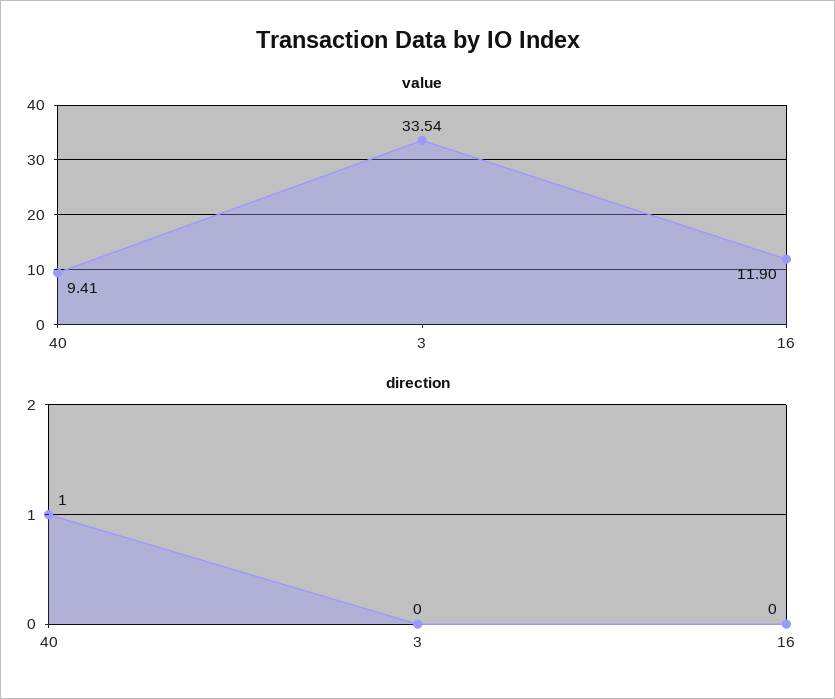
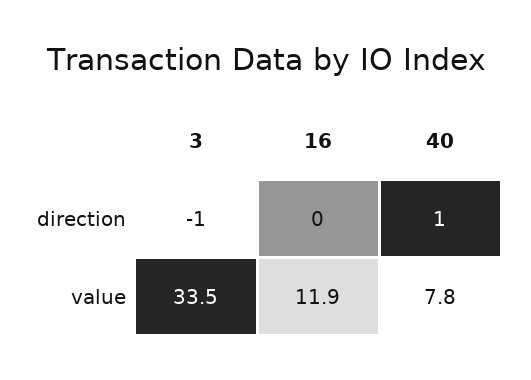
  {
    "value": {
-     "40": 9.41,
+     "40": 7.8,
      "3": 33.54,
      "16": 11.9
    },
    "direction": {
      "40": 1,
-     "3": 0,
+     "3": -1,
      "16": 0
    }
  }

